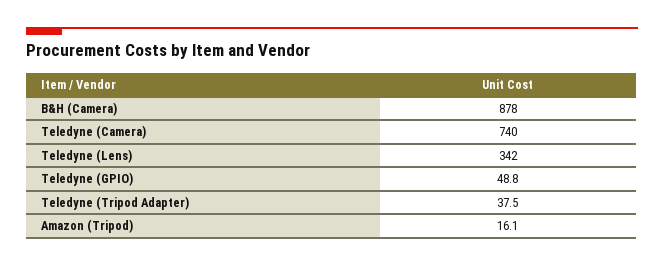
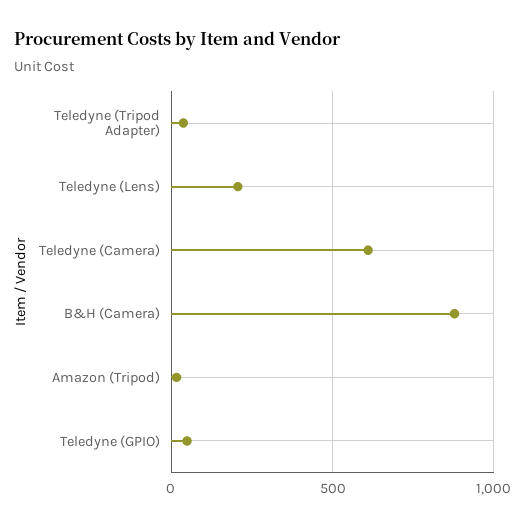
  {
    "B&H (Camera)": 878,
-   "Teledyne (Camera)": 740,
+   "Teledyne (Camera)": 600,
-   "Teledyne (Lens)": 342,
+   "Teledyne (Lens)": 200,
    "Teledyne (GPIO)": 48.8,
    "Teledyne (Tripod Adapter)": 37.5,
    "Amazon (Tripod)": 16.1
  }

